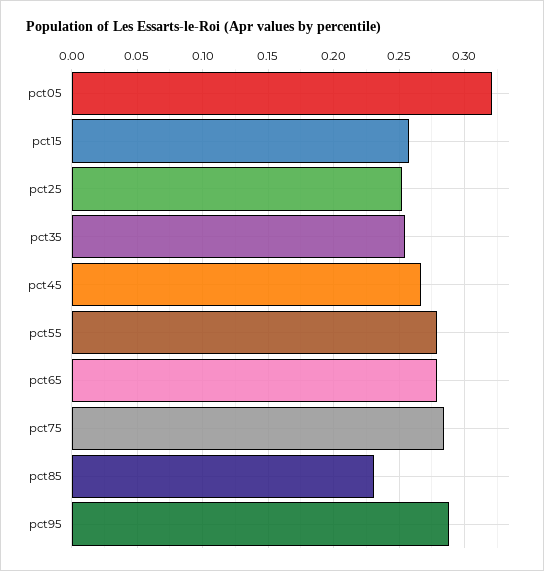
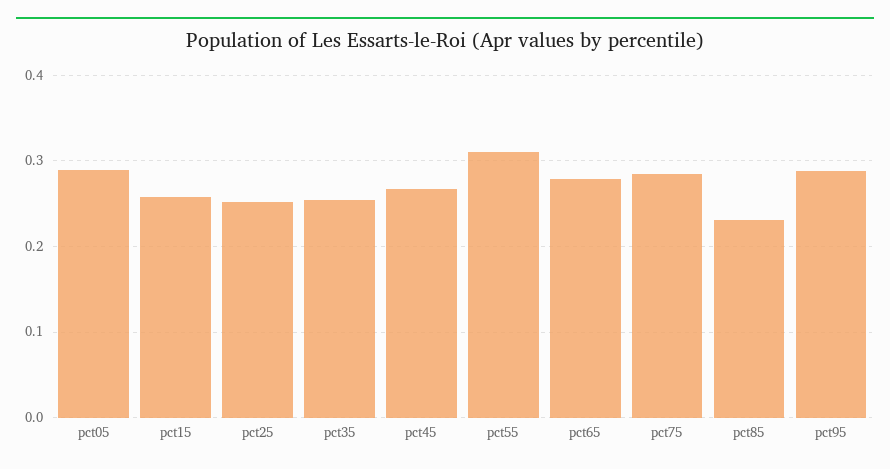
  {
-   "pct05": 0.32,
+   "pct05": 0.29,
    "pct15": 0.26,
    "pct25": 0.255,
    "pct35": 0.255,
    "pct45": 0.265,
-   "pct55": 0.28,
+   "pct55": 0.31,
    "pct65": 0.28,
    "pct75": 0.285,
    "pct85": 0.23,
    "pct95": 0.29
  }

